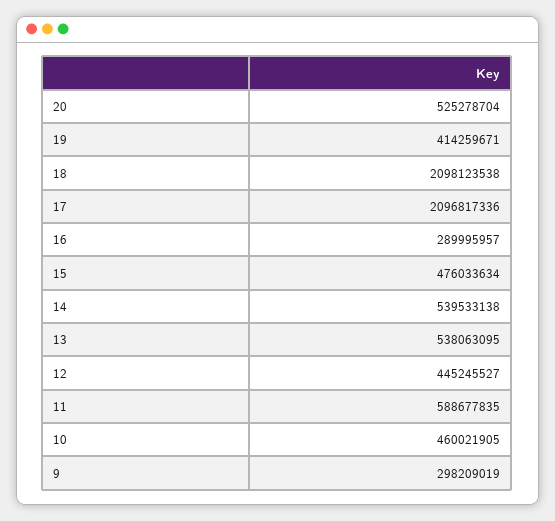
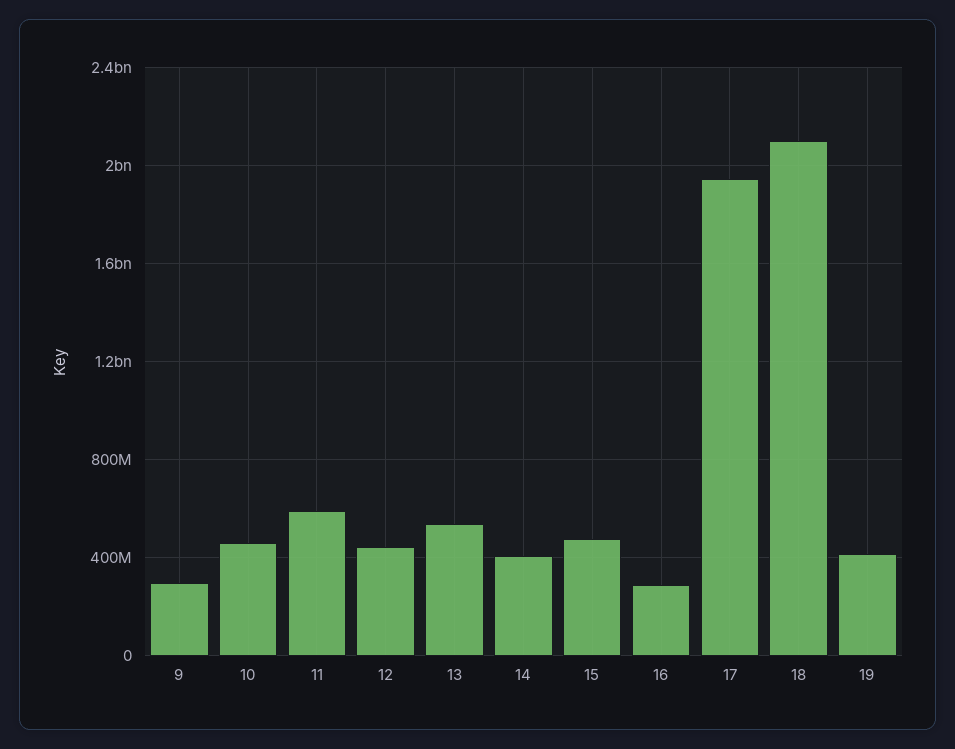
  {
-   "20": 525278704,
    "19": 414259671,
    "18": 2098123538,
-   "17": 2096817336,
+   "17": 1950000000,
    "16": 289995957,
    "15": 476033634,
-   "14": 539533138,
+   "14": 400000000,
    "13": 538063095,
    "12": 445245527,
    "11": 588677835,
    "10": 460021905,
    "9": 298209019
  }

